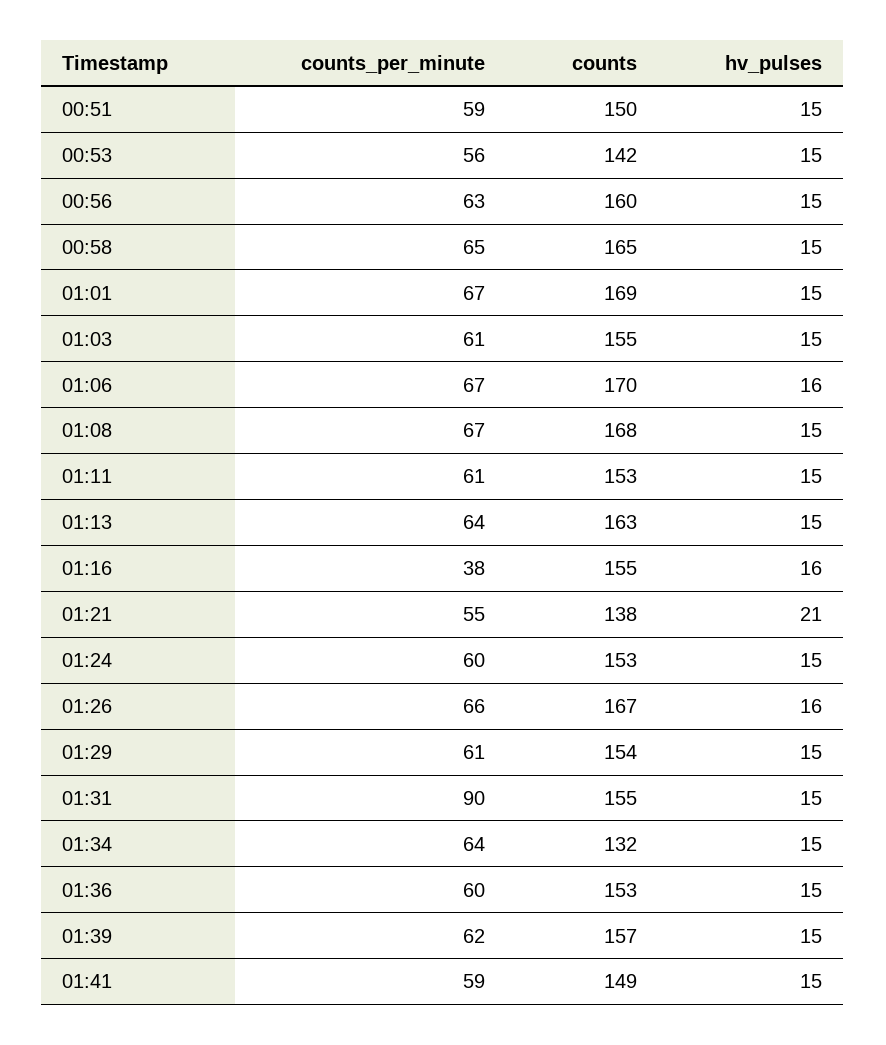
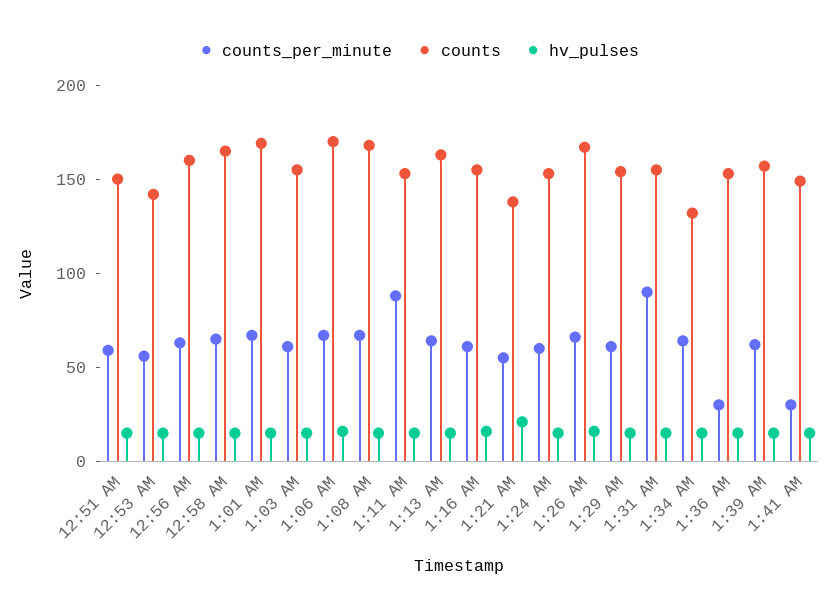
  {
    "counts_per_minute": {
      "00:51": 59,
      "00:53": 56,
      "00:56": 63,
      "00:58": 65,
      "01:01": 67,
      "01:03": 61,
      "01:06": 67,
      "01:08": 67,
-     "01:11": 61,
+     "01:11": 90,
      "01:13": 64,
-     "01:16": 38,
+     "01:16": 60,
      "01:21": 55,
      "01:24": 60,
      "01:26": 66,
      "01:29": 61,
      "01:31": 90,
      "01:34": 64,
-     "01:36": 60,
+     "01:36": 30,
      "01:39": 62,
-     "01:41": 59
+     "01:41": 30
    },
    "counts": {
      "00:51": 150,
      "00:53": 142,
      "00:56": 160,
      "00:58": 165,
      "01:01": 169,
      "01:03": 155,
      "01:06": 170,
      "01:08": 168,
      "01:11": 153,
      "01:13": 163,
      "01:16": 155,
      "01:21": 138,
      "01:24": 153,
      "01:26": 167,
      "01:29": 154,
      "01:31": 155,
      "01:34": 132,
      "01:36": 153,
      "01:39": 157,
      "01:41": 149
    },
    "hv_pulses": {
      "00:51": 15,
      "00:53": 15,
      "00:56": 15,
      "00:58": 15,
      "01:01": 15,
      "01:03": 15,
      "01:06": 16,
      "01:08": 15,
      "01:11": 15,
      "01:13": 15,
      "01:16": 16,
      "01:21": 21,
      "01:24": 15,
      "01:26": 16,
      "01:29": 15,
      "01:31": 15,
      "01:34": 15,
      "01:36": 15,
      "01:39": 15,
      "01:41": 15
    }
  }

